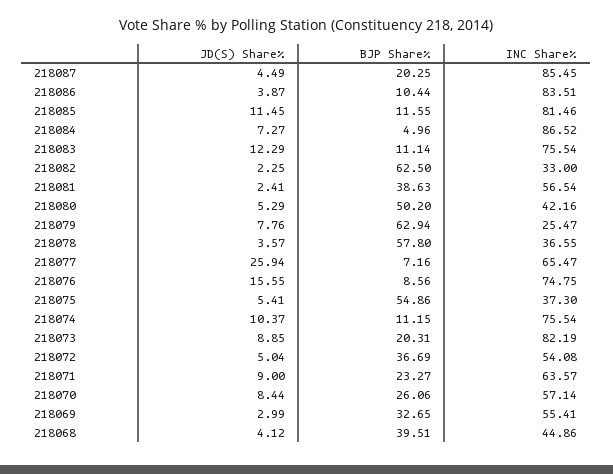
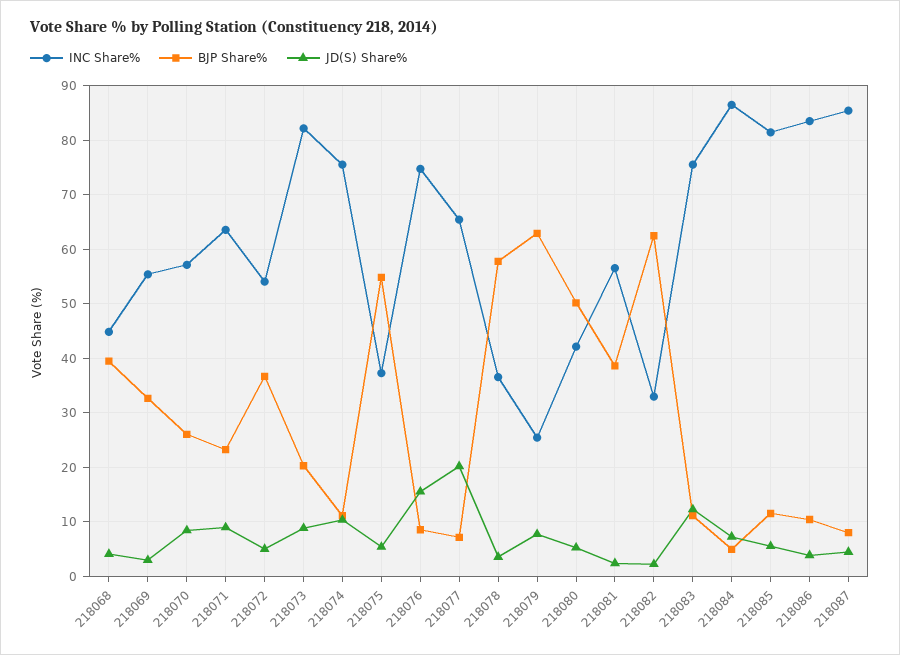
  {
    "JD(S) Share%": {
      "218087": 4.49,
      "218086": 3.87,
-     "218085": 11.45,
+     "218085": 6,
      "218084": 7.27,
      "218083": 12.29,
      "218082": 2.25,
      "218081": 2.41,
      "218080": 5.29,
      "218079": 7.76,
      "218078": 3.57,
-     "218077": 25.94,
+     "218077": 20,
      "218076": 15.55,
      "218075": 5.41,
      "218074": 10.37,
      "218073": 8.85,
      "218072": 5.04,
      "218071": 9,
      "218070": 8.44,
      "218069": 2.99,
      "218068": 4.12
    },
    "BJP Share%": {
-     "218087": 20.25,
+     "218087": 8,
      "218086": 10.44,
      "218085": 11.55,
      "218084": 4.96,
      "218083": 11.14,
      "218082": 62.5,
      "218081": 38.63,
      "218080": 50.2,
      "218079": 62.94,
      "218078": 57.8,
      "218077": 7.16,
      "218076": 8.56,
      "218075": 54.86,
      "218074": 11.15,
      "218073": 20.31,
      "218072": 36.69,
      "218071": 23.27,
      "218070": 26.06,
      "218069": 32.65,
      "218068": 39.51
    },
    "INC Share%": {
      "218087": 85.45,
      "218086": 83.51,
      "218085": 81.46,
      "218084": 86.52,
      "218083": 75.54,
      "218082": 33,
      "218081": 56.54,
      "218080": 42.16,
      "218079": 25.47,
      "218078": 36.55,
      "218077": 65.47,
      "218076": 74.75,
      "218075": 37.3,
      "218074": 75.54,
      "218073": 82.19,
      "218072": 54.08,
      "218071": 63.57,
      "218070": 57.14,
      "218069": 55.41,
      "218068": 44.86
    }
  }

